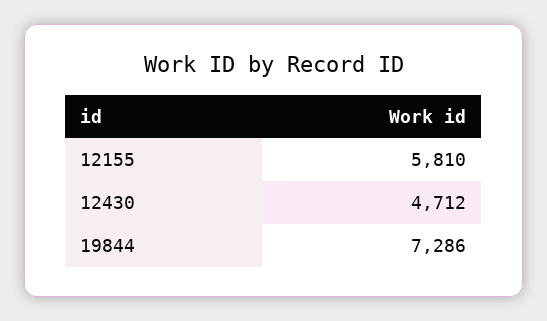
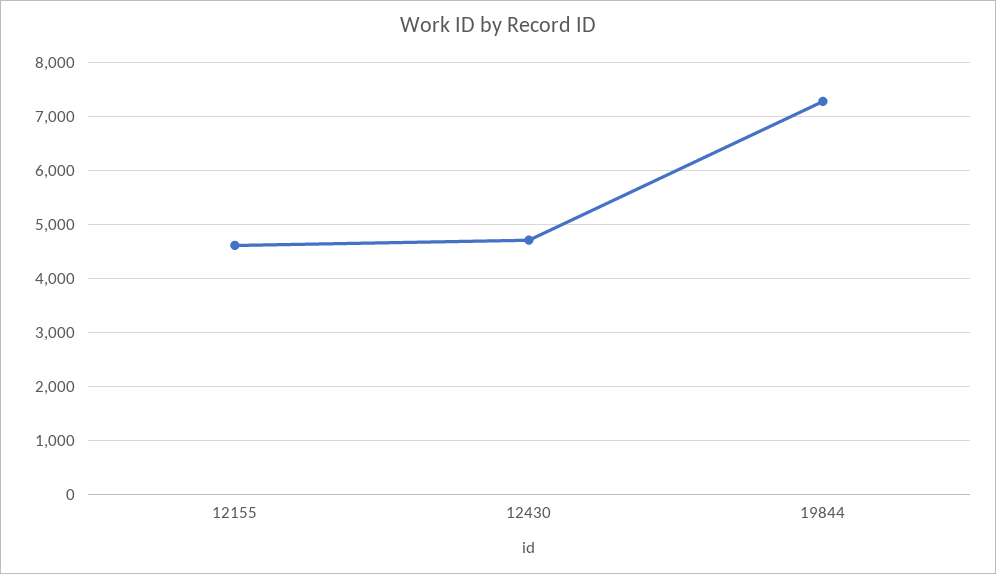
  {
-   "12155": 5810,
+   "12155": 4600,
    "12430": 4712,
    "19844": 7286
  }

